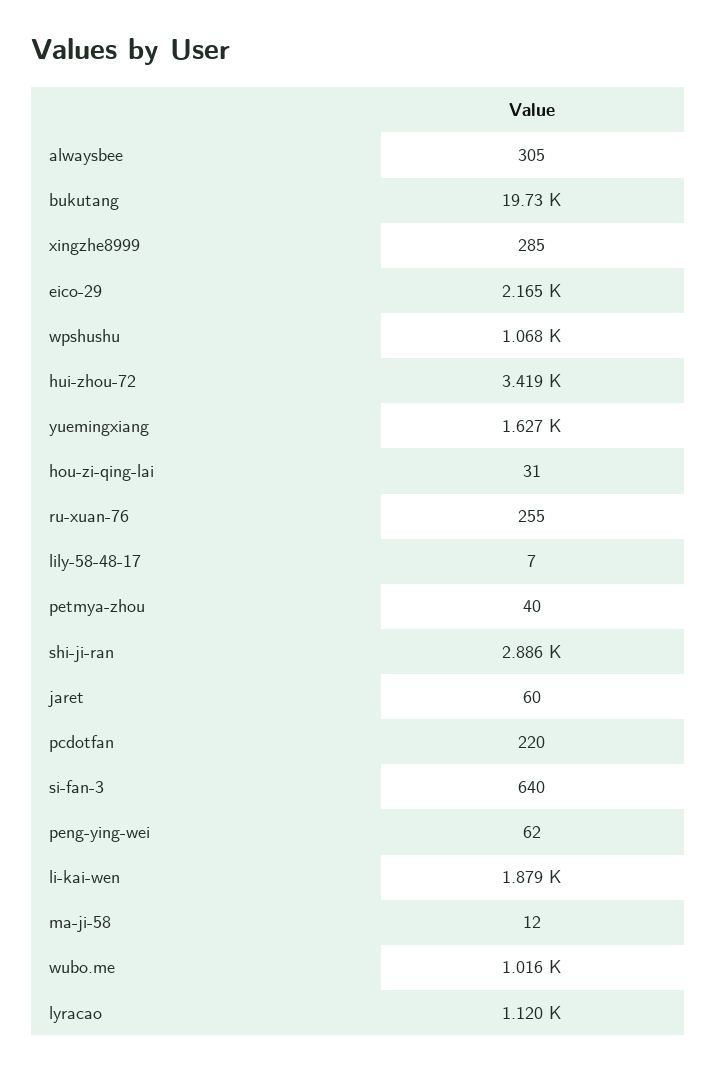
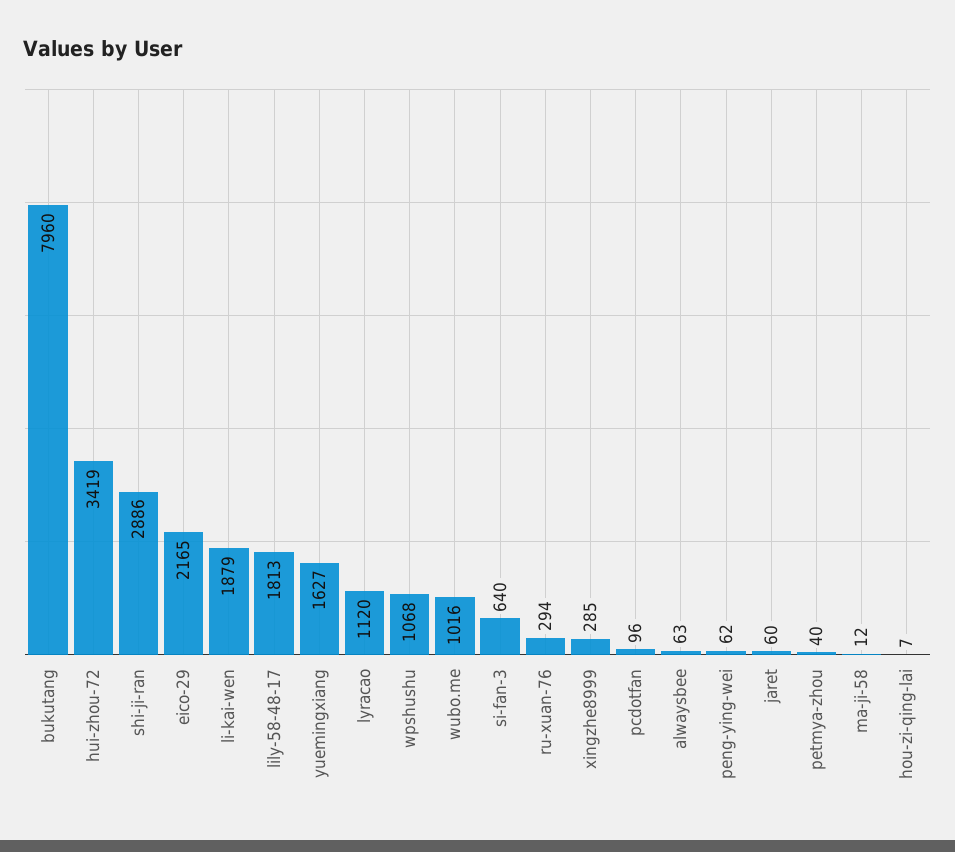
  {
-   "alwaysbee": 305,
+   "alwaysbee": 63,
-   "bukutang": 19730,
+   "bukutang": 7960,
    "xingzhe8999": 285,
    "eico-29": 2165,
    "wpshushu": 1068,
    "hui-zhou-72": 3419,
    "yuemingxiang": 1627,
-   "hou-zi-qing-lai": 31,
+   "hou-zi-qing-lai": 7,
-   "ru-xuan-76": 255,
+   "ru-xuan-76": 294,
-   "lily-58-48-17": 7,
+   "lily-58-48-17": 1813,
    "petmya-zhou": 40,
    "shi-ji-ran": 2886,
    "jaret": 60,
-   "pcdotfan": 220,
+   "pcdotfan": 96,
    "si-fan-3": 640,
    "peng-ying-wei": 62,
    "li-kai-wen": 1879,
    "ma-ji-58": 12,
    "wubo.me": 1016,
    "lyracao": 1120
  }

